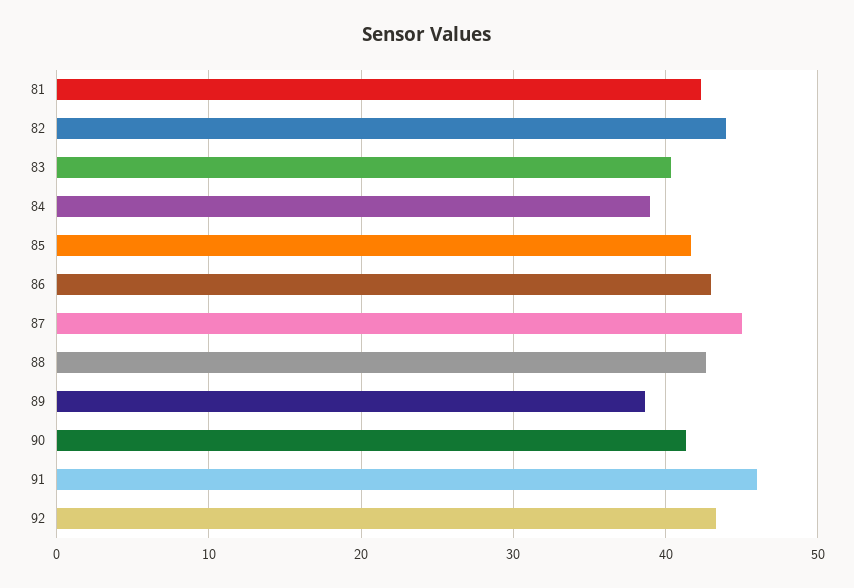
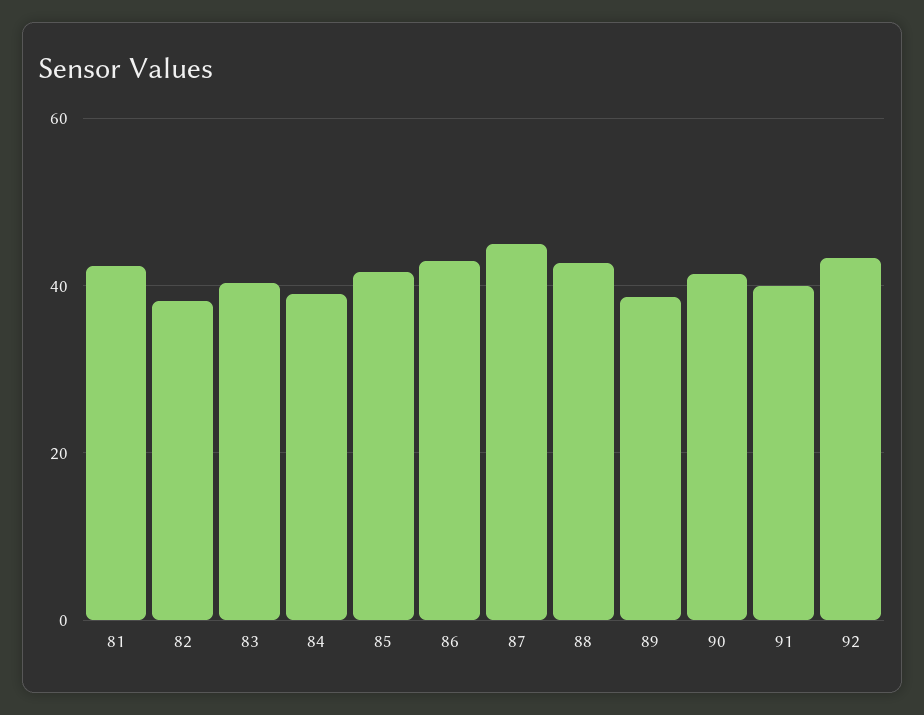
  {
    "81": 42,
-   "82": 44,
+   "82": 38,
    "83": 40,
    "84": 39,
    "85": 42,
    "86": 43,
    "87": 45,
    "88": 43,
    "89": 39,
    "90": 41,
-   "91": 46,
+   "91": 40,
    "92": 43
  }

